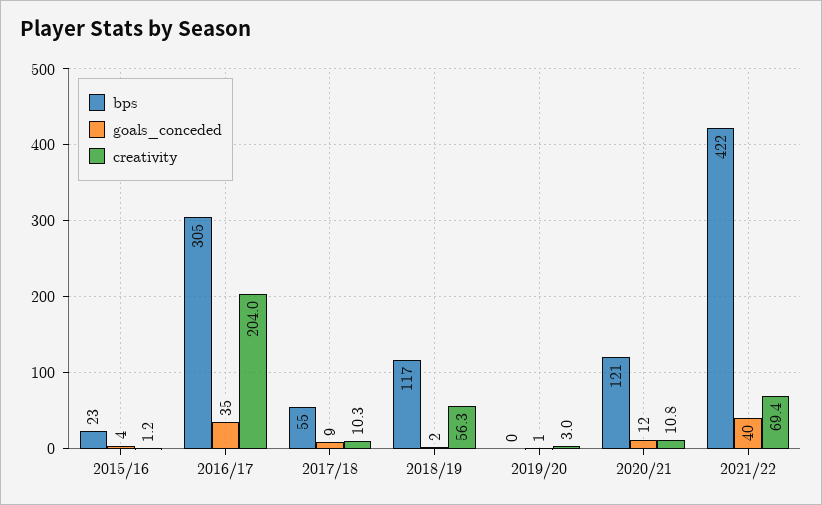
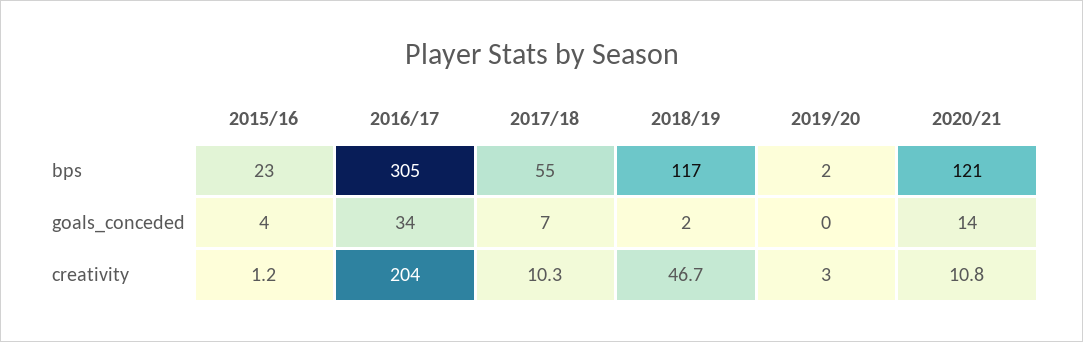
  {
    "bps": {
      "2015/16": 23,
      "2016/17": 305,
      "2017/18": 55,
      "2018/19": 117,
-     "2019/20": 0,
+     "2019/20": 2,
-     "2020/21": 121,
+     "2020/21": 121
-     "2021/22": 422
    },
    "goals_conceded": {
      "2015/16": 4,
-     "2016/17": 35,
+     "2016/17": 34,
-     "2017/18": 9,
+     "2017/18": 7,
      "2018/19": 2,
-     "2019/20": 1,
+     "2019/20": 0,
-     "2020/21": 12,
+     "2020/21": 14
-     "2021/22": 40
    },
    "creativity": {
      "2015/16": 1.2,
      "2016/17": 204,
      "2017/18": 10.3,
-     "2018/19": 56.3,
+     "2018/19": 46.7,
      "2019/20": 3,
-     "2020/21": 10.8,
+     "2020/21": 10.8
-     "2021/22": 69.4
    }
  }

